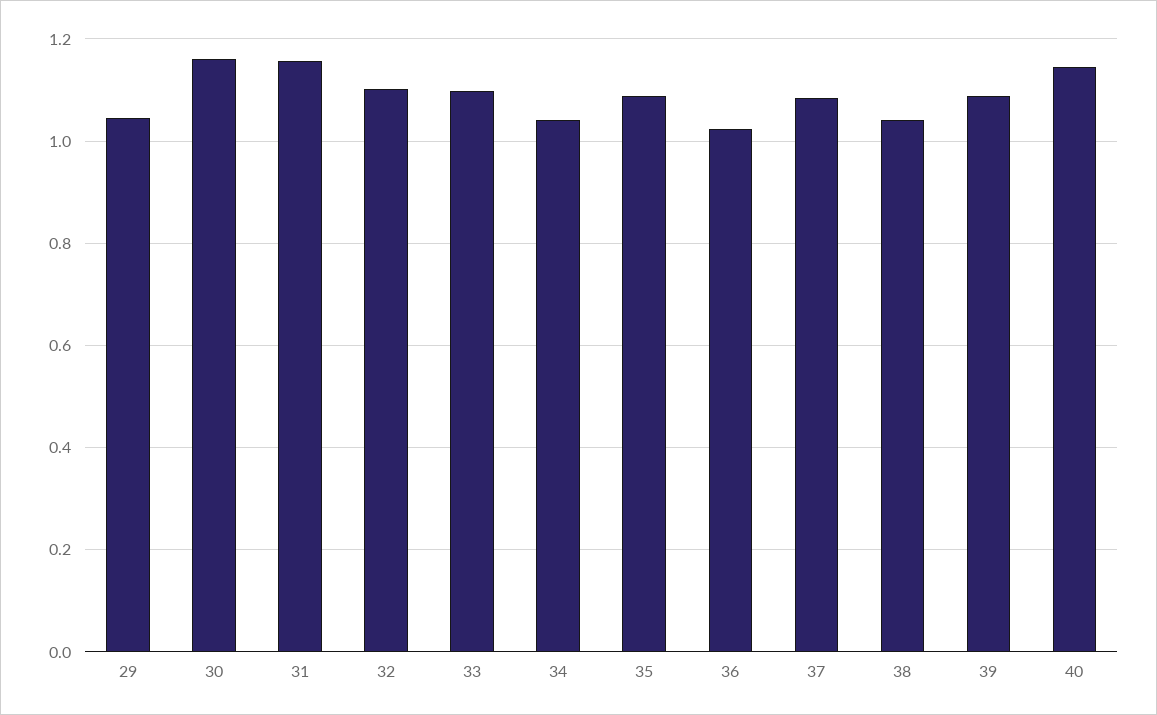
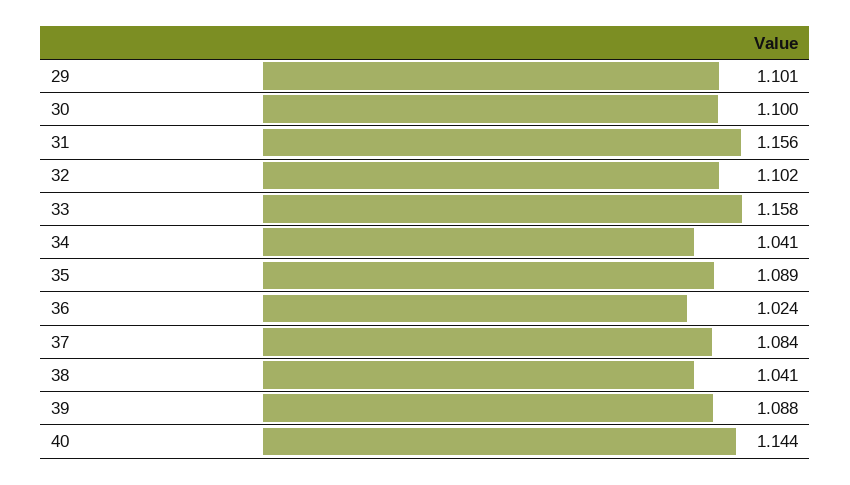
  {
-   "29": 1.04,
+   "29": 1.101,
-   "30": 1.16,
+   "30": 1.1,
    "31": 1.156,
    "32": 1.102,
-   "33": 1.1,
+   "33": 1.158,
    "34": 1.041,
    "35": 1.089,
    "36": 1.024,
    "37": 1.084,
    "38": 1.041,
    "39": 1.088,
    "40": 1.144
  }

